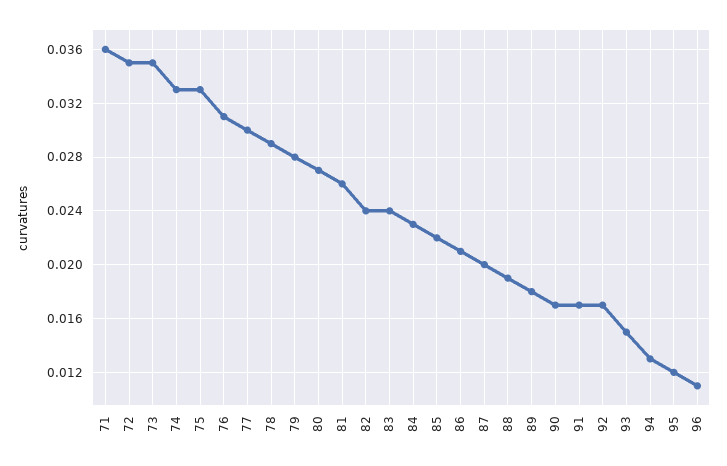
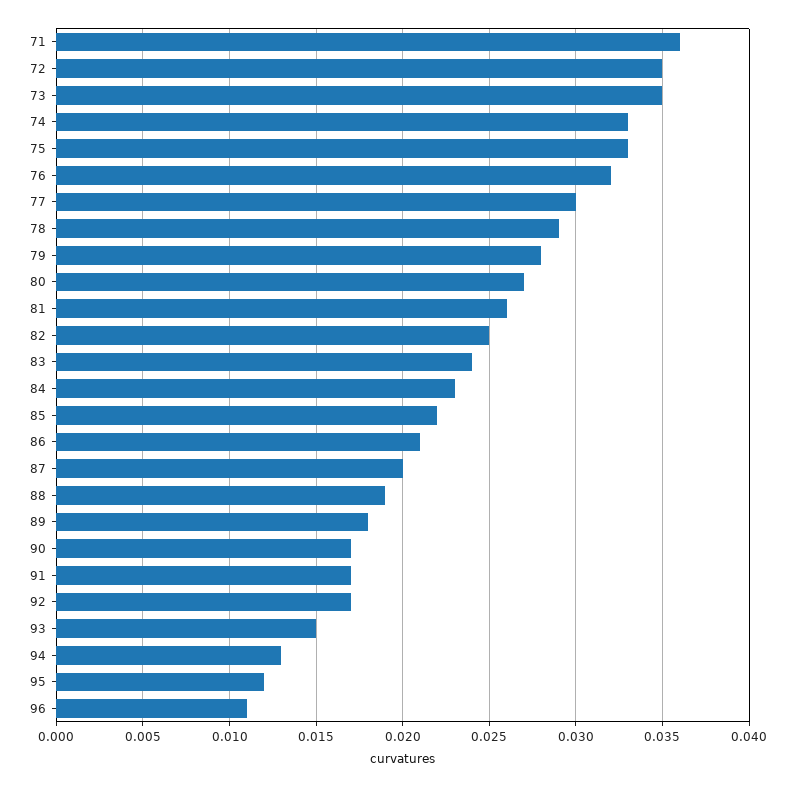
  {
    "71": 0.036,
    "72": 0.035,
    "73": 0.035,
    "74": 0.033,
    "75": 0.033,
-   "76": 0.031,
+   "76": 0.032,
    "77": 0.03,
    "78": 0.029,
    "79": 0.028,
    "80": 0.027,
    "81": 0.026,
-   "82": 0.024,
+   "82": 0.025,
    "83": 0.024,
    "84": 0.023,
    "85": 0.022,
    "86": 0.021,
    "87": 0.02,
    "88": 0.019,
    "89": 0.018,
    "90": 0.017,
    "91": 0.017,
    "92": 0.017,
    "93": 0.015,
    "94": 0.013,
    "95": 0.012,
    "96": 0.011
  }

